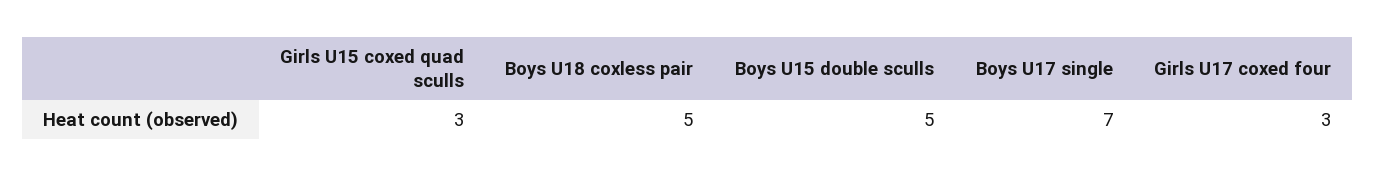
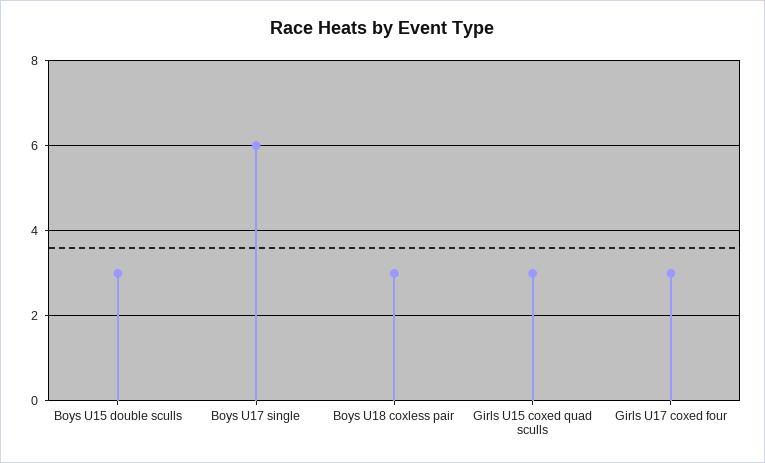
  {
    "Girls U15 coxed quad sculls": 3,
-   "Boys U18 coxless pair": 5,
+   "Boys U18 coxless pair": 3,
-   "Boys U15 double sculls": 5,
+   "Boys U15 double sculls": 3,
-   "Boys U17 single": 7,
+   "Boys U17 single": 6,
    "Girls U17 coxed four": 3
  }

